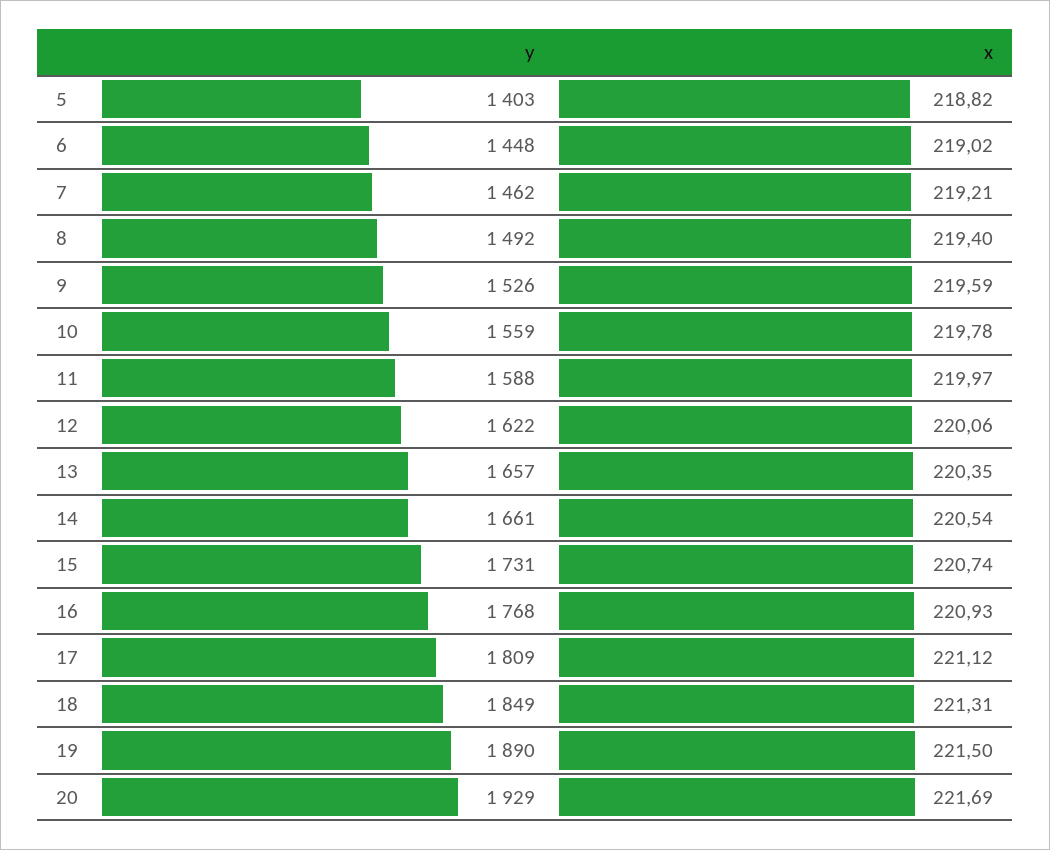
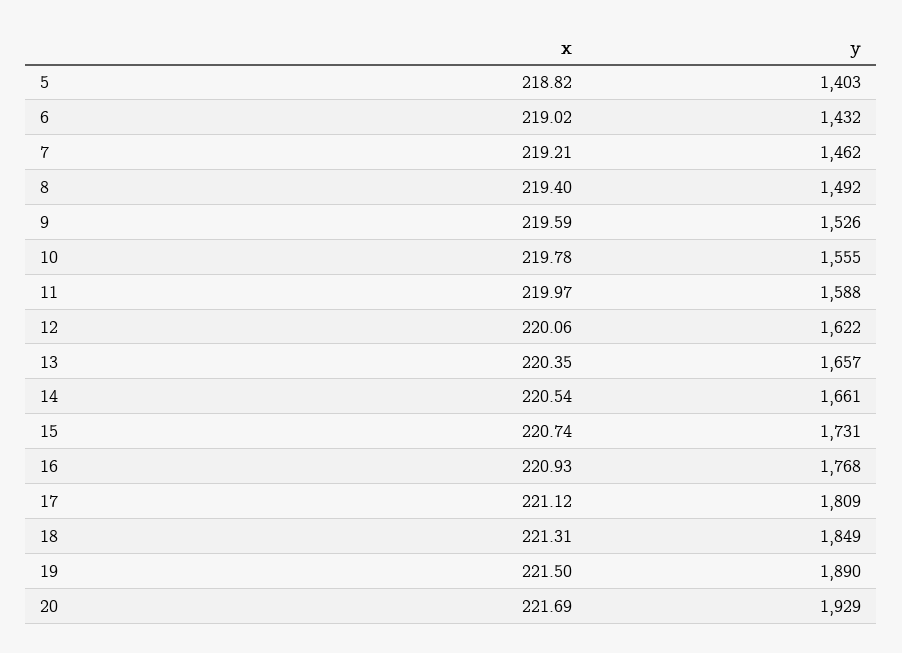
  {
    "y": {
      "5": 1403,
-     "6": 1448,
+     "6": 1432,
      "7": 1462,
      "8": 1492,
      "9": 1526,
-     "10": 1559,
+     "10": 1555,
      "11": 1588,
      "12": 1622,
      "13": 1657,
      "14": 1661,
      "15": 1731,
      "16": 1768,
      "17": 1809,
      "18": 1849,
      "19": 1890,
      "20": 1929
    },
    "x": {
      "5": 218.82,
      "6": 219.02,
      "7": 219.21,
      "8": 219.4,
      "9": 219.59,
      "10": 219.78,
      "11": 219.97,
      "12": 220.06,
      "13": 220.35,
      "14": 220.54,
      "15": 220.74,
      "16": 220.93,
      "17": 221.12,
      "18": 221.31,
      "19": 221.5,
      "20": 221.69
    }
  }

